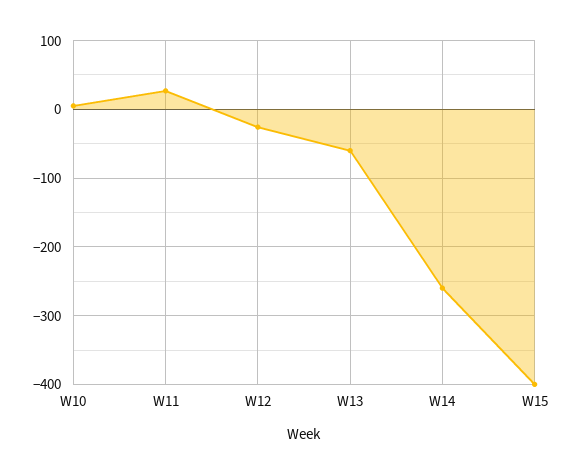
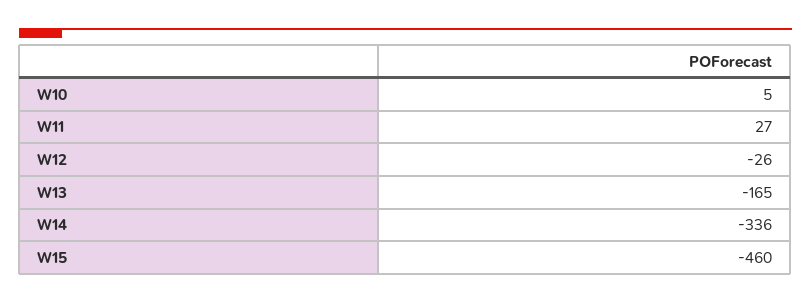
  {
    "W10": 5,
    "W11": 27,
    "W12": -26,
-   "W13": -60,
+   "W13": -165,
-   "W14": -260,
+   "W14": -336,
-   "W15": -400
+   "W15": -460
  }

